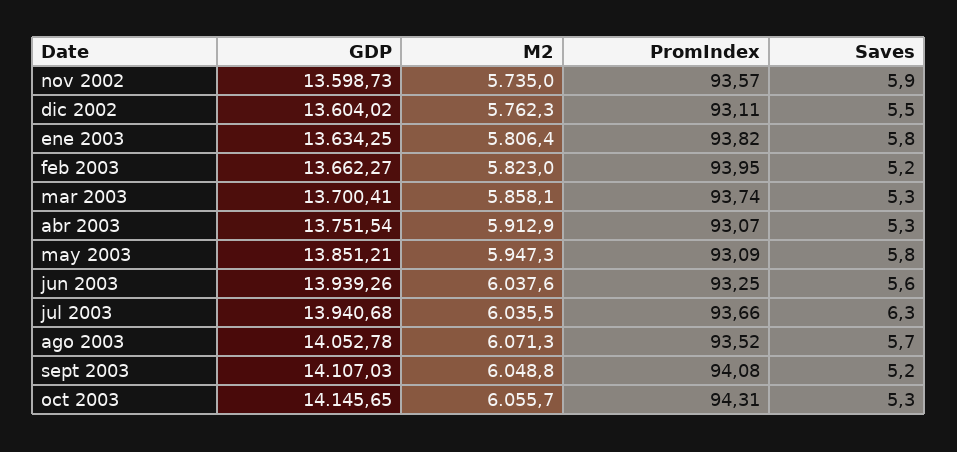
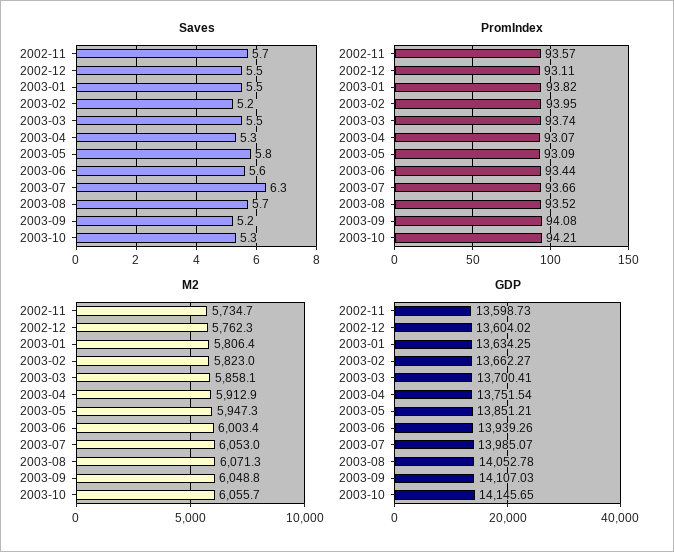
  {
    "GDP": {
      "nov 2002": 13598.73,
      "dic 2002": 13604.02,
      "ene 2003": 13634.25,
      "feb 2003": 13662.27,
      "mar 2003": 13700.41,
      "abr 2003": 13751.54,
      "may 2003": 13851.21,
      "jun 2003": 13939.26,
-     "jul 2003": 13940.68,
+     "jul 2003": 13985.07,
      "ago 2003": 14052.78,
      "sept 2003": 14107.03,
      "oct 2003": 14145.65
    },
    "M2": {
-     "nov 2002": 5735,
+     "nov 2002": 5734.7,
      "dic 2002": 5762.3,
      "ene 2003": 5806.4,
      "feb 2003": 5823,
      "mar 2003": 5858.1,
      "abr 2003": 5912.9,
      "may 2003": 5947.3,
-     "jun 2003": 6037.6,
+     "jun 2003": 6003.4,
-     "jul 2003": 6035.5,
+     "jul 2003": 6053,
      "ago 2003": 6071.3,
      "sept 2003": 6048.8,
      "oct 2003": 6055.7
    },
    "PromIndex": {
      "nov 2002": 93.57,
      "dic 2002": 93.11,
      "ene 2003": 93.82,
      "feb 2003": 93.95,
      "mar 2003": 93.74,
      "abr 2003": 93.07,
      "may 2003": 93.09,
-     "jun 2003": 93.25,
+     "jun 2003": 93.44,
      "jul 2003": 93.66,
      "ago 2003": 93.52,
      "sept 2003": 94.08,
-     "oct 2003": 94.31
+     "oct 2003": 94.21
    },
    "Saves": {
-     "nov 2002": 5.9,
+     "nov 2002": 5.7,
      "dic 2002": 5.5,
-     "ene 2003": 5.8,
+     "ene 2003": 5.5,
      "feb 2003": 5.2,
-     "mar 2003": 5.3,
+     "mar 2003": 5.5,
      "abr 2003": 5.3,
      "may 2003": 5.8,
      "jun 2003": 5.6,
      "jul 2003": 6.3,
      "ago 2003": 5.7,
      "sept 2003": 5.2,
      "oct 2003": 5.3
    }
  }

